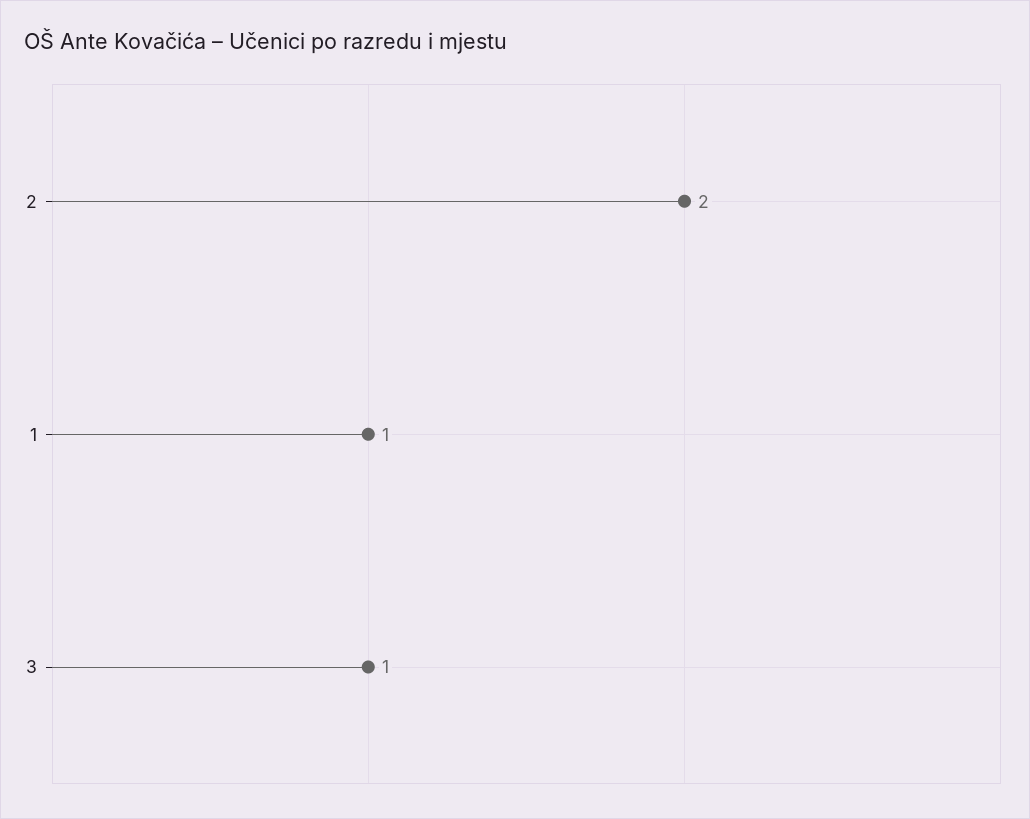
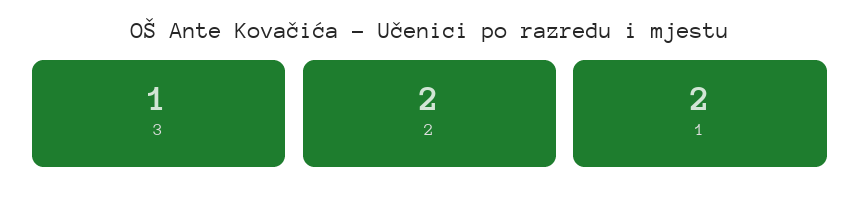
  {
    "2": 2,
-   "1": 1,
+   "1": 2,
    "3": 1
  }

